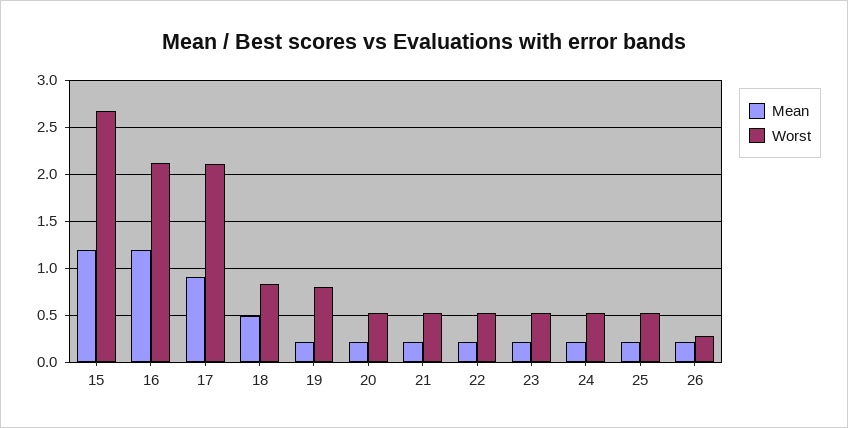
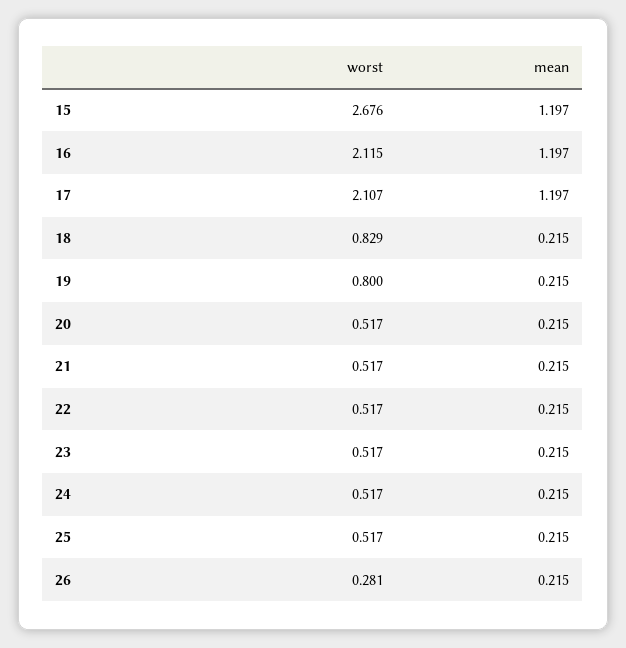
  {
    "Mean": {
      "15": 1.197,
      "16": 1.197,
-     "17": 0.9,
+     "17": 1.197,
-     "18": 0.5,
+     "18": 0.215,
      "19": 0.215,
      "20": 0.215,
      "21": 0.215,
      "22": 0.215,
      "23": 0.215,
      "24": 0.215,
      "25": 0.215,
      "26": 0.215
    },
    "Worst": {
      "15": 2.676,
      "16": 2.115,
      "17": 2.107,
      "18": 0.829,
      "19": 0.8,
      "20": 0.517,
      "21": 0.517,
      "22": 0.517,
      "23": 0.517,
      "24": 0.517,
      "25": 0.517,
      "26": 0.281
    }
  }

